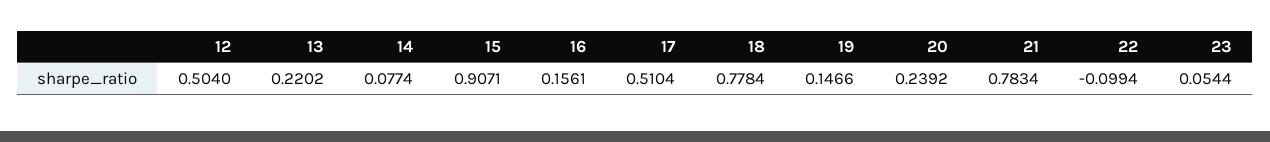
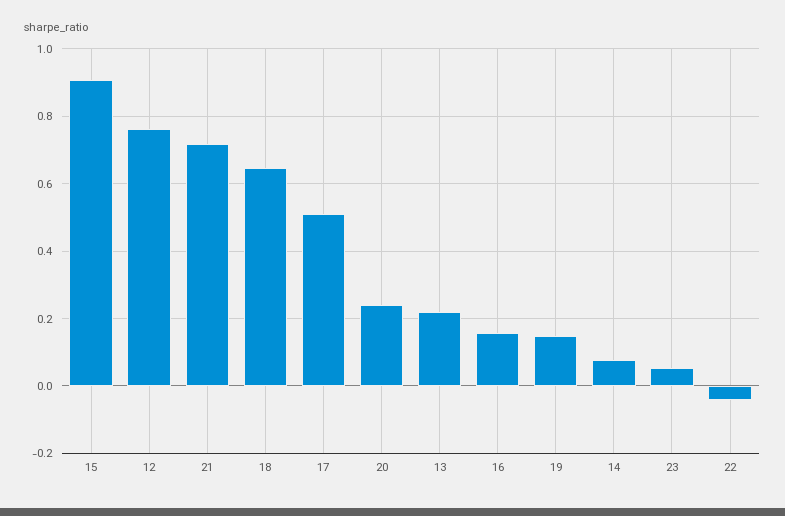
  {
-   "12": 0.504,
+   "12": 0.76,
    "13": 0.2202,
    "14": 0.0774,
    "15": 0.9071,
    "16": 0.1561,
    "17": 0.5104,
-   "18": 0.7784,
+   "18": 0.64,
    "19": 0.1466,
    "20": 0.2392,
-   "21": 0.7834,
+   "21": 0.72,
-   "22": -0.0994,
+   "22": -0.04,
    "23": 0.0544
  }

